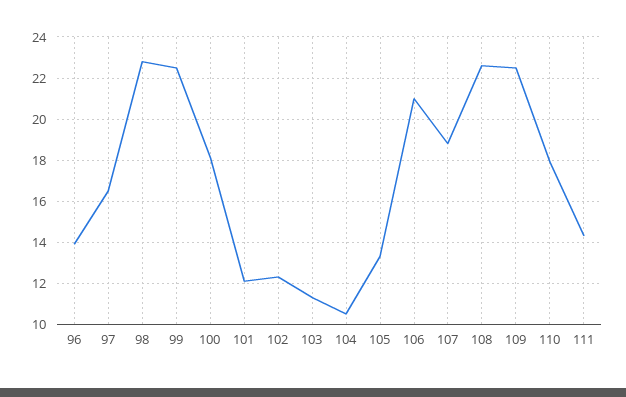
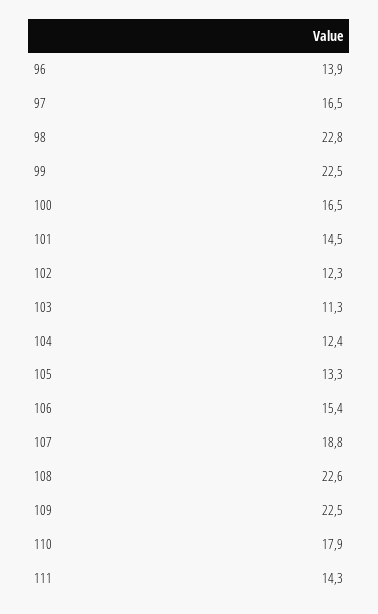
  {
    "96": 13.9,
    "97": 16.5,
    "98": 22.8,
    "99": 22.5,
-   "100": 18,
+   "100": 16.5,
-   "101": 12,
+   "101": 14.5,
    "102": 12.3,
    "103": 11.3,
-   "104": 10.5,
+   "104": 12.4,
    "105": 13.3,
-   "106": 21,
+   "106": 15.4,
    "107": 18.8,
    "108": 22.6,
    "109": 22.5,
    "110": 17.9,
    "111": 14.3
  }

